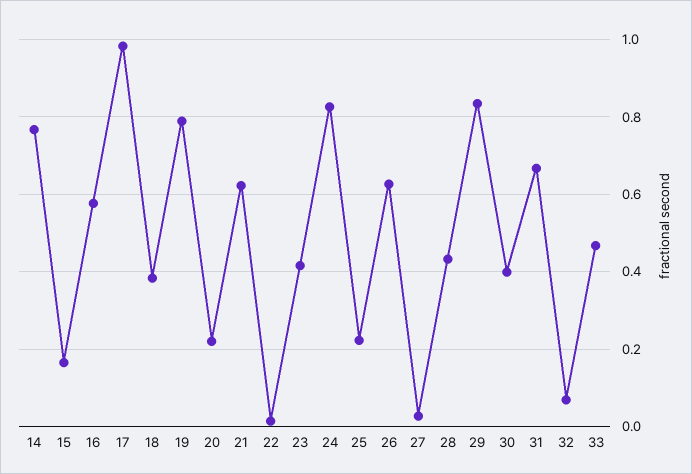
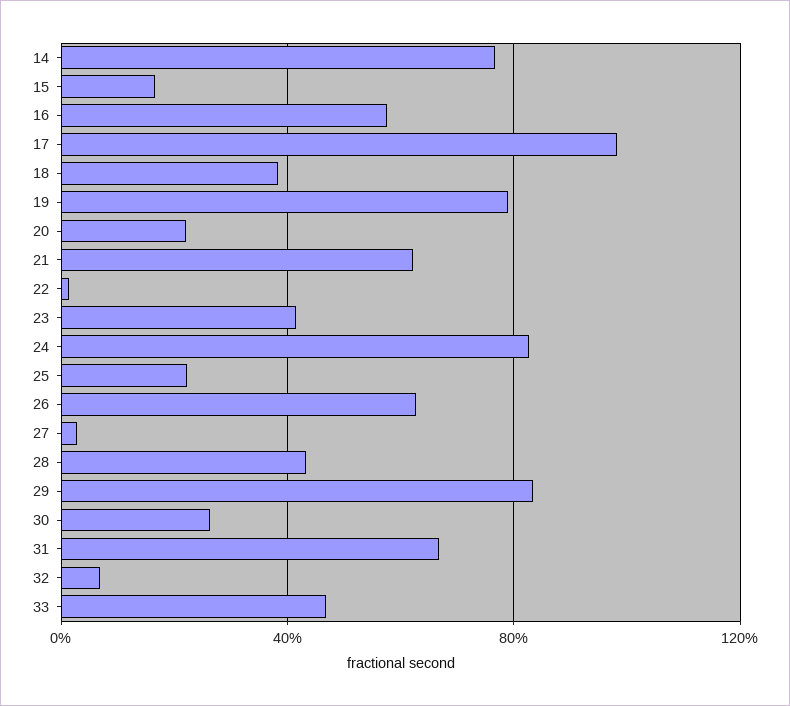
  {
    "14": 0.76,
    "15": 0.16,
    "16": 0.58,
    "17": 0.98,
    "18": 0.38,
    "19": 0.78,
    "20": 0.22,
    "21": 0.62,
    "22": 0.02,
    "23": 0.42,
    "24": 0.82,
    "25": 0.22,
    "26": 0.62,
    "27": 0.02,
    "28": 0.44,
    "29": 0.84,
-   "30": 0.4,
+   "30": 0.25,
    "31": 0.66,
    "32": 0.06,
    "33": 0.46
  }

